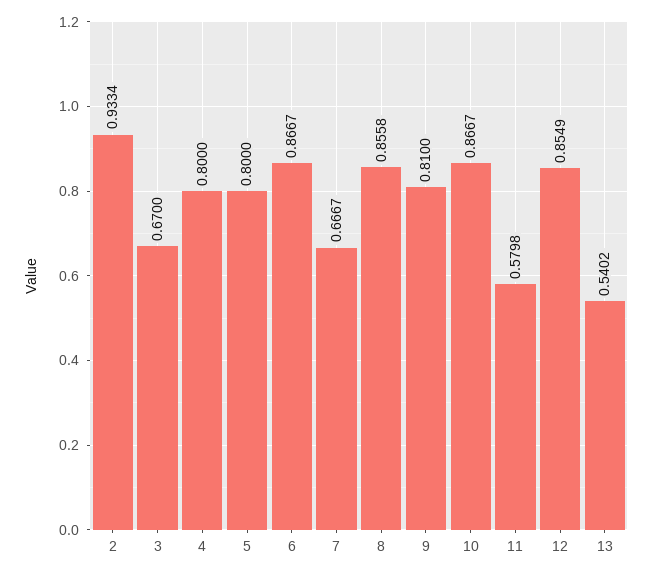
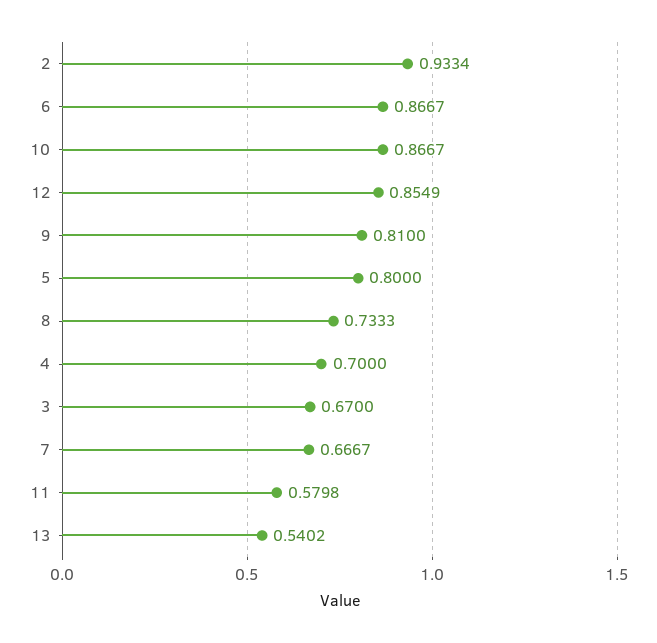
  {
    "2": 0.9334,
    "3": 0.67,
-   "4": 0.8,
+   "4": 0.7,
    "5": 0.8,
    "6": 0.8667,
    "7": 0.6667,
-   "8": 0.8558,
+   "8": 0.7333,
    "9": 0.81,
    "10": 0.8667,
    "11": 0.5798,
    "12": 0.8549,
    "13": 0.5402
  }

